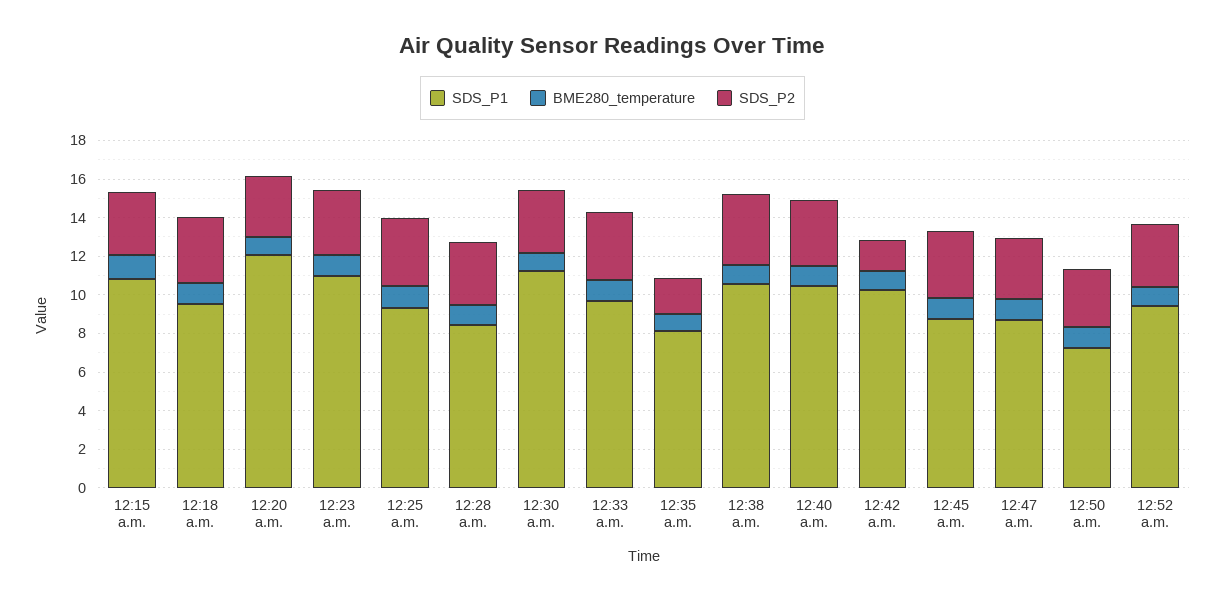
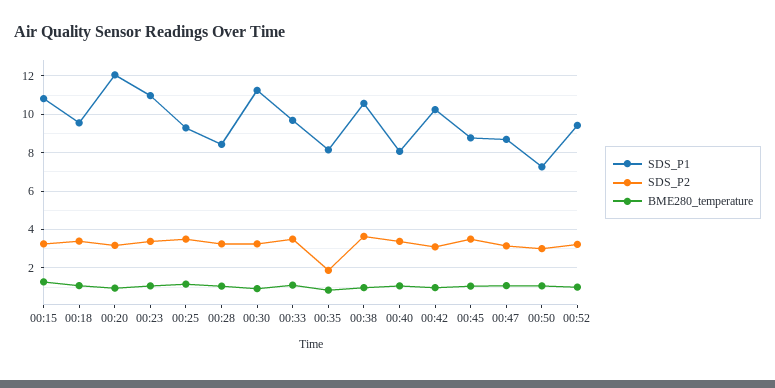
  {
    "SDS_P1": {
      "12:15 a.m.": 11,
      "12:18 a.m.": 9.5,
      "12:20 a.m.": 12,
      "12:23 a.m.": 11,
      "12:25 a.m.": 9.5,
      "12:28 a.m.": 8.5,
      "12:30 a.m.": 11.5,
      "12:33 a.m.": 9.5,
      "12:35 a.m.": 8,
      "12:38 a.m.": 10.5,
-     "12:40 a.m.": 10.5,
+     "12:40 a.m.": 8,
      "12:42 a.m.": 10.5,
      "12:45 a.m.": 9,
      "12:47 a.m.": 8.5,
      "12:50 a.m.": 7.5,
      "12:52 a.m.": 9.5
    },
    "BME280_temperature": {
      "12:15 a.m.": 1.5,
      "12:18 a.m.": 1,
      "12:20 a.m.": 1,
      "12:23 a.m.": 1,
      "12:25 a.m.": 1,
      "12:28 a.m.": 1,
      "12:30 a.m.": 1,
      "12:33 a.m.": 1,
      "12:35 a.m.": 1,
      "12:38 a.m.": 1,
      "12:40 a.m.": 1,
      "12:42 a.m.": 1,
      "12:45 a.m.": 1,
      "12:47 a.m.": 1,
      "12:50 a.m.": 1,
      "12:52 a.m.": 1
    },
    "SDS_P2": {
      "12:15 a.m.": 3.5,
      "12:18 a.m.": 3.5,
      "12:20 a.m.": 3,
      "12:23 a.m.": 3.5,
      "12:25 a.m.": 3.5,
      "12:28 a.m.": 3.5,
      "12:30 a.m.": 3.5,
      "12:33 a.m.": 3.5,
      "12:35 a.m.": 2,
      "12:38 a.m.": 3.5,
      "12:40 a.m.": 3.5,
-     "12:42 a.m.": 1.5,
+     "12:42 a.m.": 3,
      "12:45 a.m.": 3.5,
      "12:47 a.m.": 3,
      "12:50 a.m.": 3,
      "12:52 a.m.": 3
    }
  }

